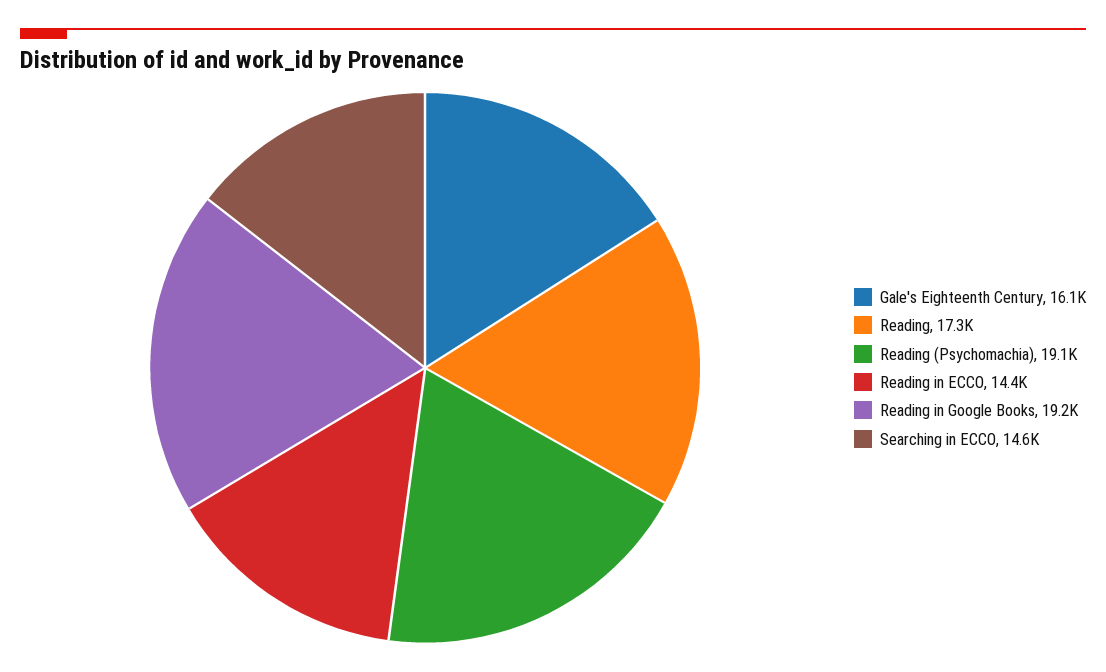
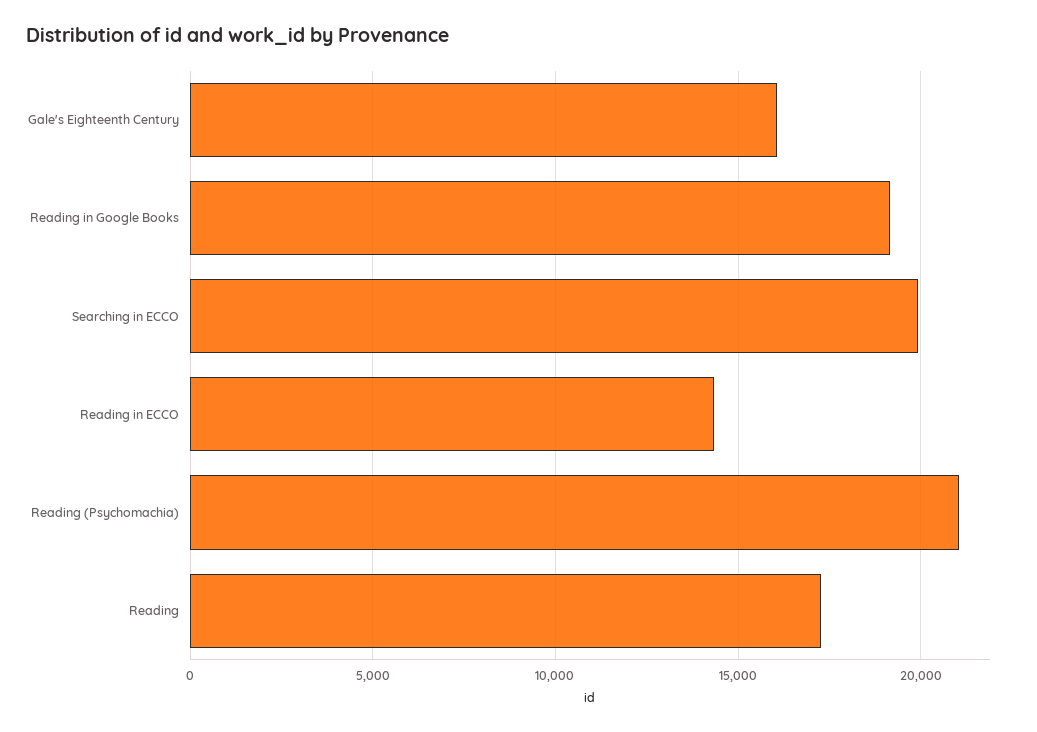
  {
    "Gale's Eighteenth Century": 16100,
    "Reading": 17300,
-   "Reading (Psychomachia)": 19100,
+   "Reading (Psychomachia)": 21000,
    "Reading in ECCO": 14400,
    "Reading in Google Books": 19200,
-   "Searching in ECCO": 14600
+   "Searching in ECCO": 20000
  }

